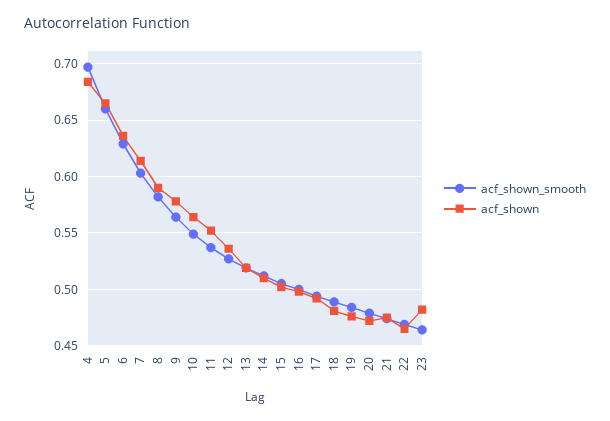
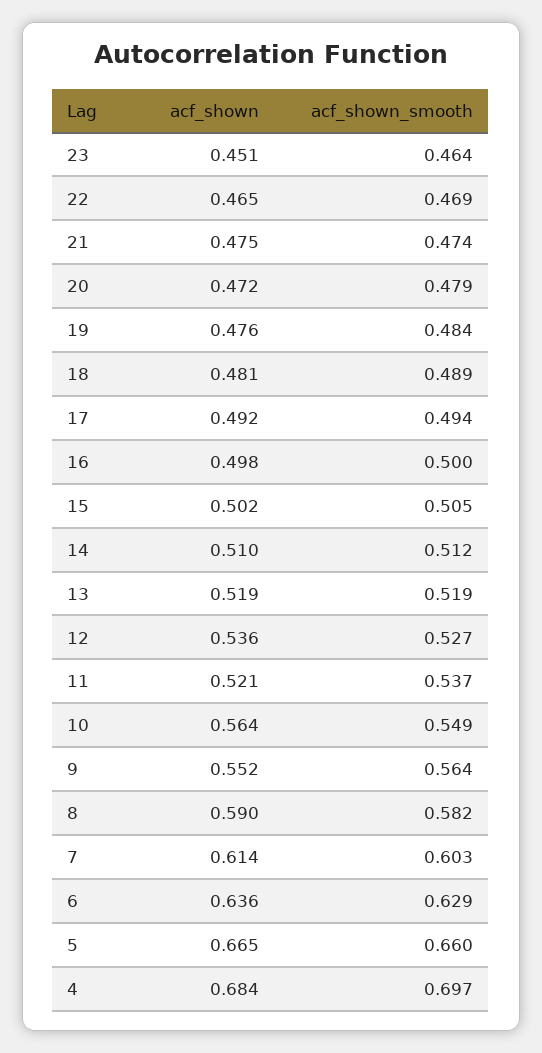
  {
    "acf_shown_smooth": {
      "4": 0.697,
      "5": 0.66,
      "6": 0.629,
      "7": 0.603,
      "8": 0.582,
      "9": 0.564,
      "10": 0.549,
      "11": 0.537,
      "12": 0.527,
      "13": 0.519,
      "14": 0.512,
      "15": 0.505,
      "16": 0.5,
      "17": 0.494,
      "18": 0.489,
      "19": 0.484,
      "20": 0.479,
      "21": 0.474,
      "22": 0.469,
      "23": 0.464
    },
    "acf_shown": {
      "4": 0.684,
      "5": 0.665,
      "6": 0.636,
      "7": 0.614,
      "8": 0.59,
-     "9": 0.58,
+     "9": 0.552,
      "10": 0.564,
-     "11": 0.55,
+     "11": 0.521,
      "12": 0.536,
      "13": 0.519,
      "14": 0.51,
      "15": 0.502,
      "16": 0.498,
      "17": 0.492,
      "18": 0.481,
      "19": 0.476,
      "20": 0.472,
      "21": 0.475,
      "22": 0.465,
-     "23": 0.48
+     "23": 0.451
    }
  }

